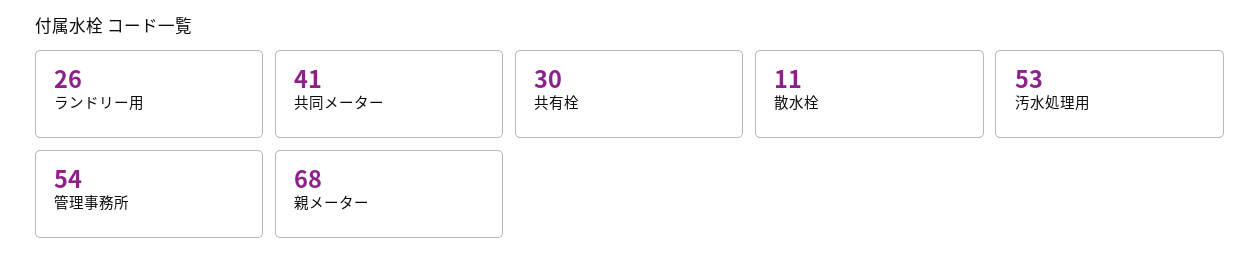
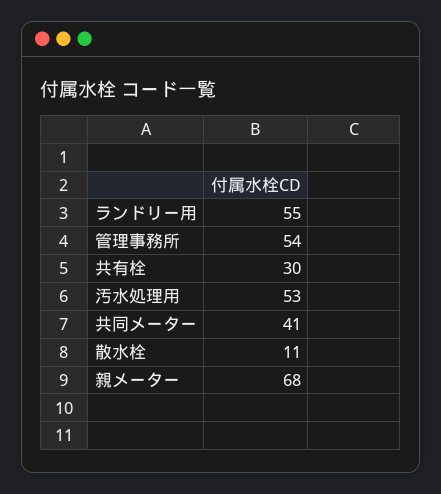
  {
-   "ランドリー用": 26,
+   "ランドリー用": 55,
    "共同メーター": 41,
    "共有栓": 30,
    "散水栓": 11,
    "汚水処理用": 53,
    "管理事務所": 54,
    "親メーター": 68
  }

